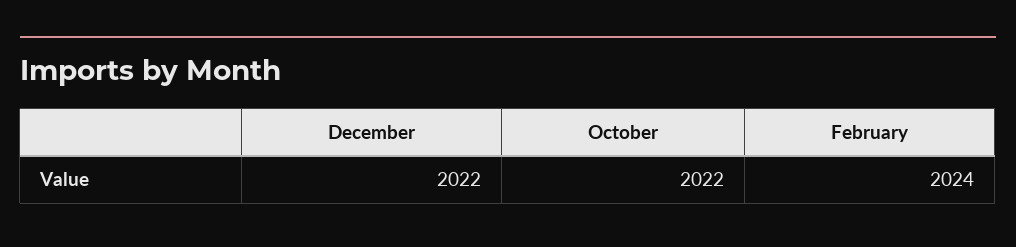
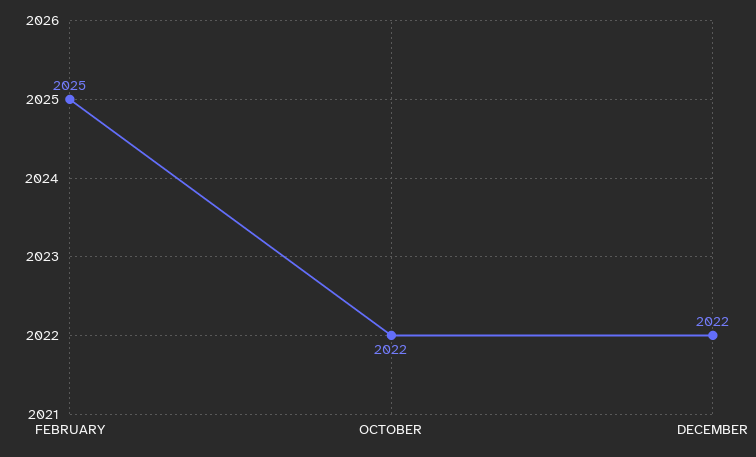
  {
    "December": 2022,
    "October": 2022,
-   "February": 2024
+   "February": 2025
  }

